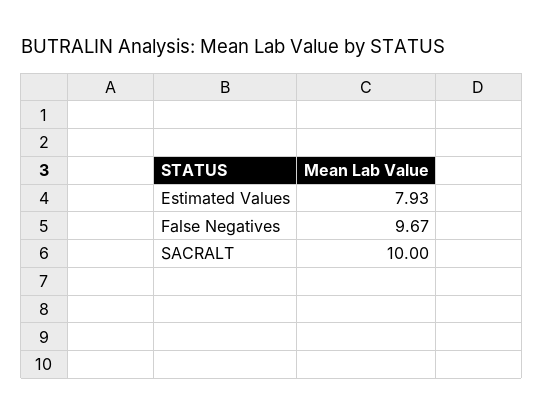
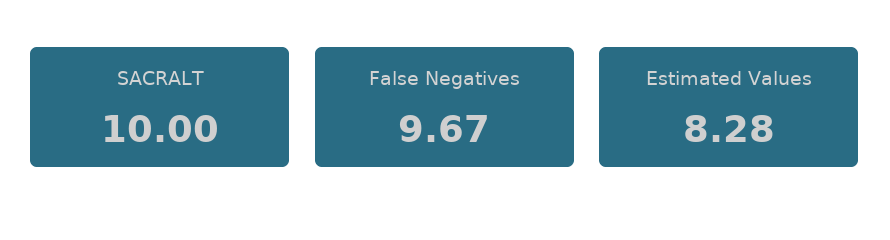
  {
-   "Estimated Values": 7.93,
+   "Estimated Values": 8.28,
    "False Negatives": 9.67,
    "SACRALT": 10
  }

